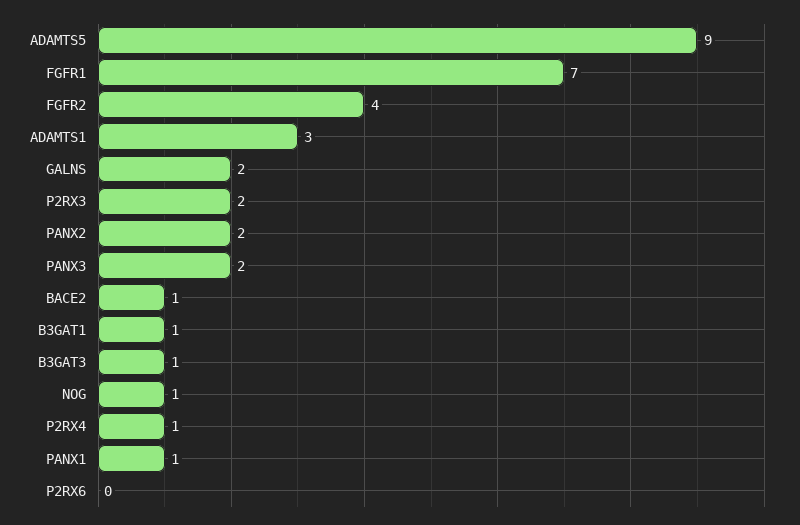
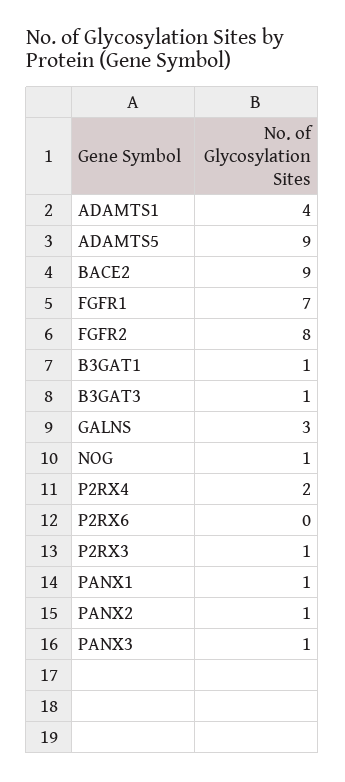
  {
    "ADAMTS5": 9,
    "FGFR1": 7,
-   "FGFR2": 4,
+   "FGFR2": 8,
-   "ADAMTS1": 3,
+   "ADAMTS1": 4,
-   "GALNS": 2,
+   "GALNS": 3,
-   "P2RX3": 2,
+   "P2RX3": 1,
-   "PANX2": 2,
+   "PANX2": 1,
-   "PANX3": 2,
+   "PANX3": 1,
-   "BACE2": 1,
+   "BACE2": 9,
    "B3GAT1": 1,
    "B3GAT3": 1,
    "NOG": 1,
-   "P2RX4": 1,
+   "P2RX4": 2,
    "PANX1": 1,
    "P2RX6": 0
  }

